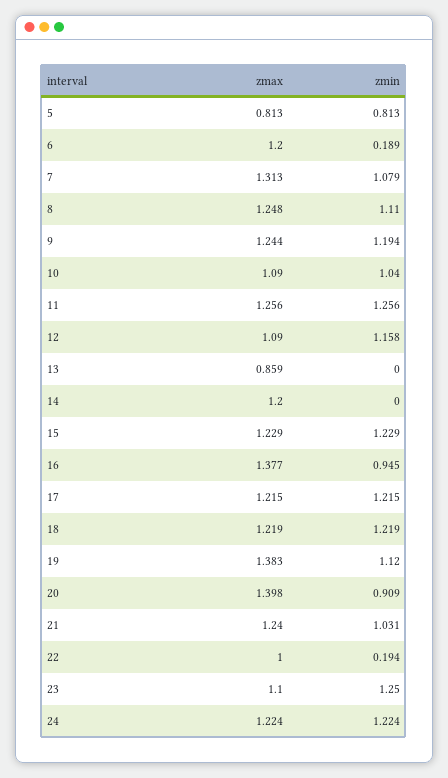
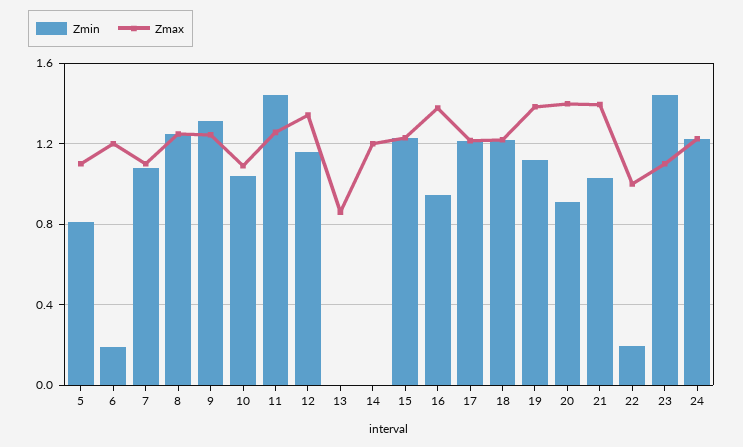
  {
    "zmax": {
-     "5": 0.813,
+     "5": 1.1,
      "6": 1.2,
-     "7": 1.313,
+     "7": 1.1,
      "8": 1.248,
      "9": 1.244,
      "10": 1.09,
      "11": 1.256,
-     "12": 1.09,
+     "12": 1.35,
      "13": 0.859,
      "14": 1.2,
      "15": 1.229,
      "16": 1.377,
      "17": 1.215,
      "18": 1.219,
      "19": 1.383,
      "20": 1.398,
-     "21": 1.24,
+     "21": 1.4,
      "22": 1,
      "23": 1.1,
      "24": 1.224
    },
    "zmin": {
      "5": 0.813,
      "6": 0.189,
      "7": 1.079,
-     "8": 1.11,
+     "8": 1.25,
-     "9": 1.194,
+     "9": 1.3,
      "10": 1.04,
-     "11": 1.256,
+     "11": 1.45,
      "12": 1.158,
      "13": 0,
      "14": 0,
      "15": 1.229,
      "16": 0.945,
      "17": 1.215,
      "18": 1.219,
      "19": 1.12,
      "20": 0.909,
      "21": 1.031,
      "22": 0.194,
-     "23": 1.25,
+     "23": 1.45,
      "24": 1.224
    }
  }

